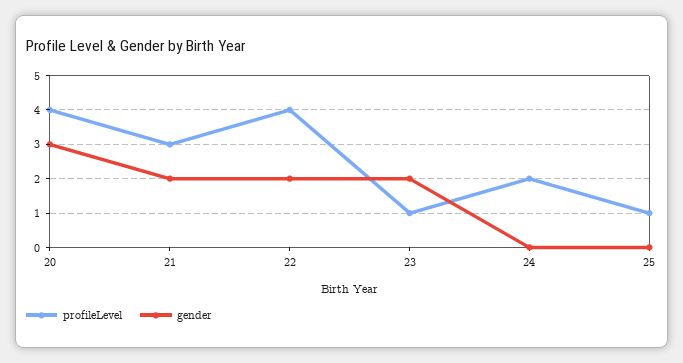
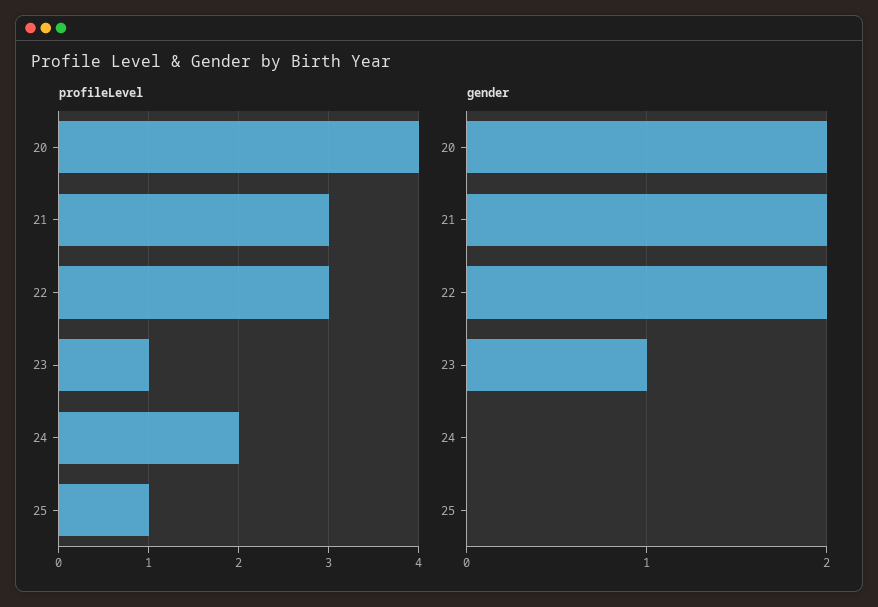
  {
    "profileLevel": {
      "20": 4,
      "21": 3,
-     "22": 4,
+     "22": 3,
      "23": 1,
      "24": 2,
      "25": 1
    },
    "gender": {
-     "20": 3,
+     "20": 2,
      "21": 2,
      "22": 2,
-     "23": 2,
+     "23": 1,
      "24": 0,
      "25": 0
    }
  }

